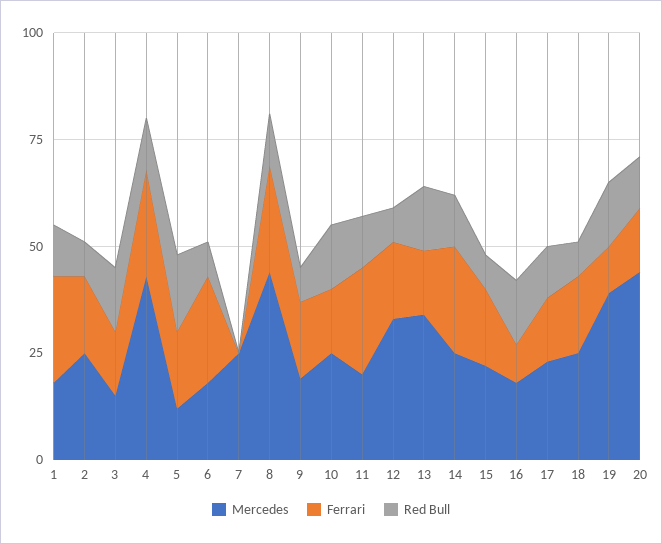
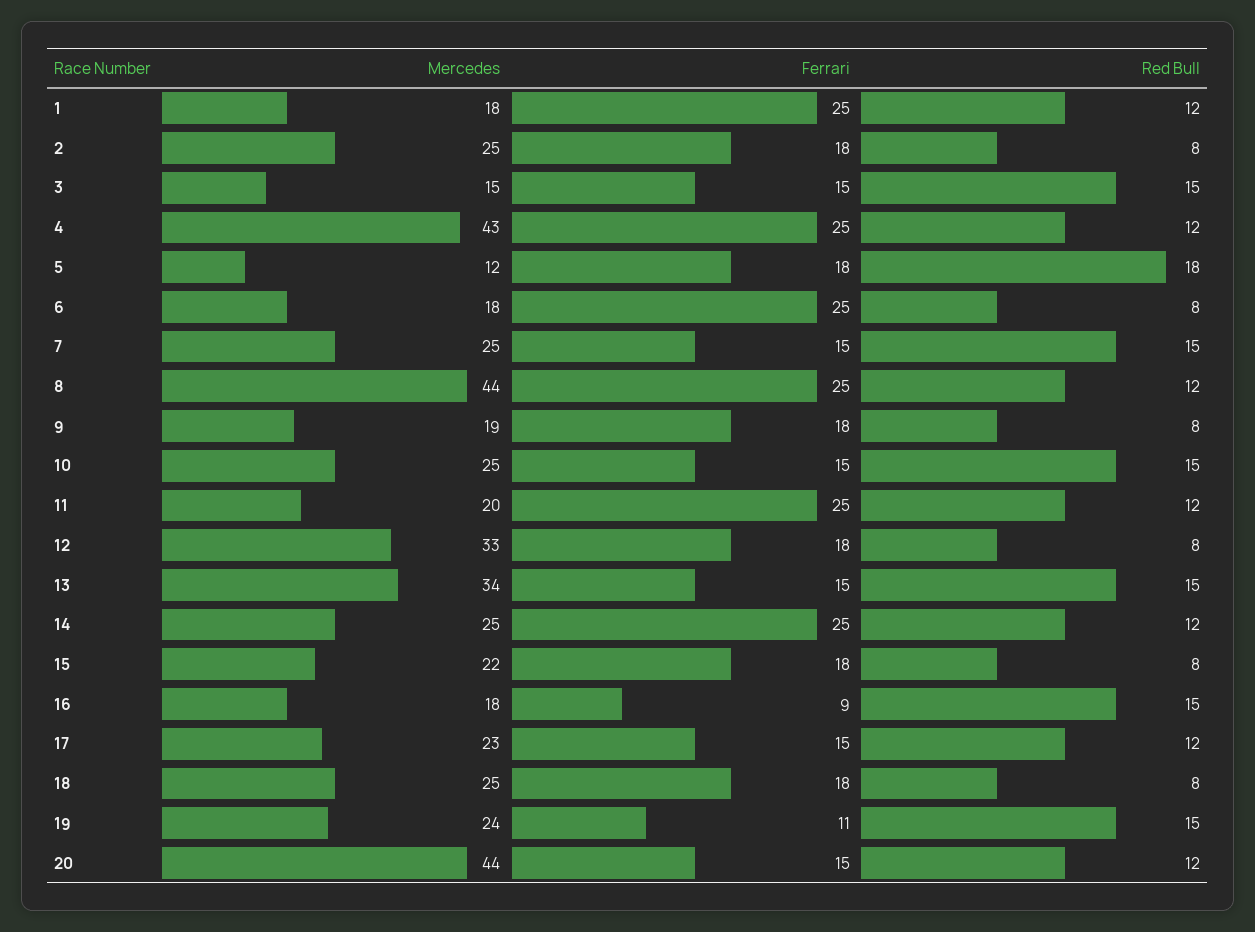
  {
    "Mercedes": {
      "1": 18,
      "2": 25,
      "3": 15,
      "4": 43,
      "5": 12,
      "6": 18,
      "7": 25,
      "8": 44,
      "9": 19,
      "10": 25,
      "11": 20,
      "12": 33,
      "13": 34,
      "14": 25,
      "15": 22,
      "16": 18,
      "17": 23,
      "18": 25,
-     "19": 40,
+     "19": 24,
      "20": 44
    },
    "Ferrari": {
      "1": 25,
      "2": 18,
      "3": 15,
      "4": 25,
      "5": 18,
      "6": 25,
-     "7": 0,
+     "7": 15,
      "8": 25,
      "9": 18,
      "10": 15,
      "11": 25,
      "12": 18,
      "13": 15,
      "14": 25,
      "15": 18,
      "16": 9,
      "17": 15,
      "18": 18,
      "19": 11,
      "20": 15
    },
    "Red Bull": {
      "1": 12,
      "2": 8,
      "3": 15,
      "4": 12,
      "5": 18,
      "6": 8,
-     "7": 0,
+     "7": 15,
      "8": 12,
      "9": 8,
      "10": 15,
      "11": 12,
      "12": 8,
      "13": 15,
      "14": 12,
      "15": 8,
      "16": 15,
      "17": 12,
      "18": 8,
      "19": 15,
      "20": 12
    }
  }

